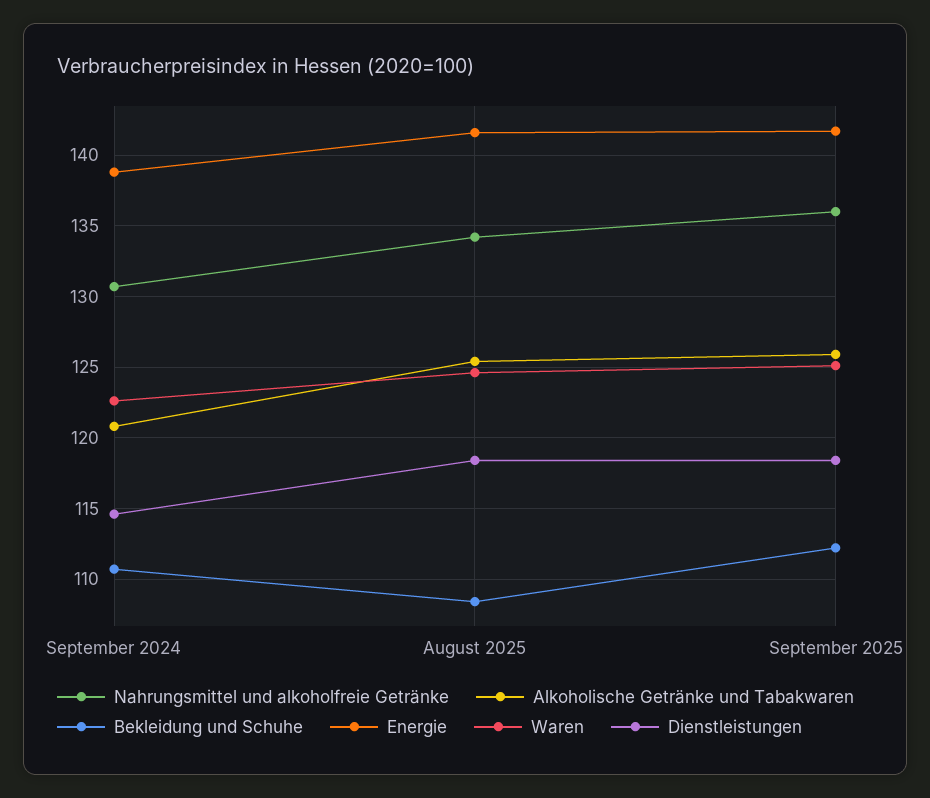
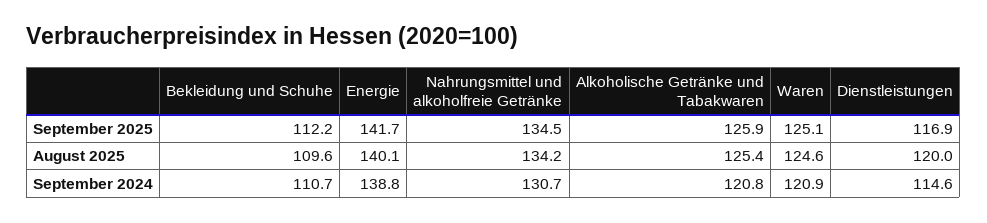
  {
    "Nahrungsmittel und alkoholfreie Getränke": {
      "September 2024": 130.7,
      "August 2025": 134.2,
-     "September 2025": 136
+     "September 2025": 134.5
    },
    "Alkoholische Getränke und Tabakwaren": {
      "September 2024": 120.8,
      "August 2025": 125.4,
      "September 2025": 125.9
    },
    "Bekleidung und Schuhe": {
      "September 2024": 110.7,
-     "August 2025": 108.5,
+     "August 2025": 109.6,
      "September 2025": 112.2
    },
    "Energie": {
      "September 2024": 138.8,
-     "August 2025": 141.5,
+     "August 2025": 140.1,
      "September 2025": 141.7
    },
    "Waren": {
-     "September 2024": 122.5,
+     "September 2024": 120.9,
      "August 2025": 124.6,
      "September 2025": 125.1
    },
    "Dienstleistungen": {
      "September 2024": 114.6,
-     "August 2025": 118.5,
+     "August 2025": 120,
-     "September 2025": 118.5
+     "September 2025": 116.9
    }
  }

